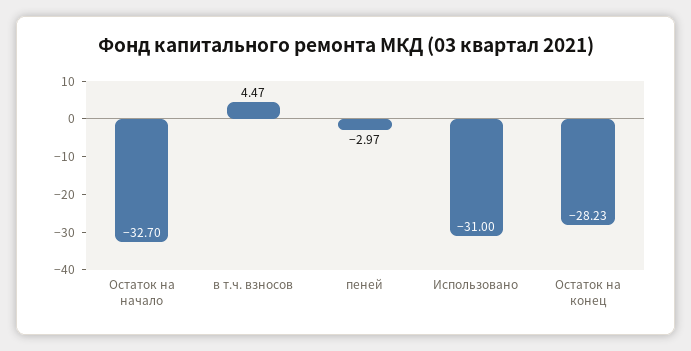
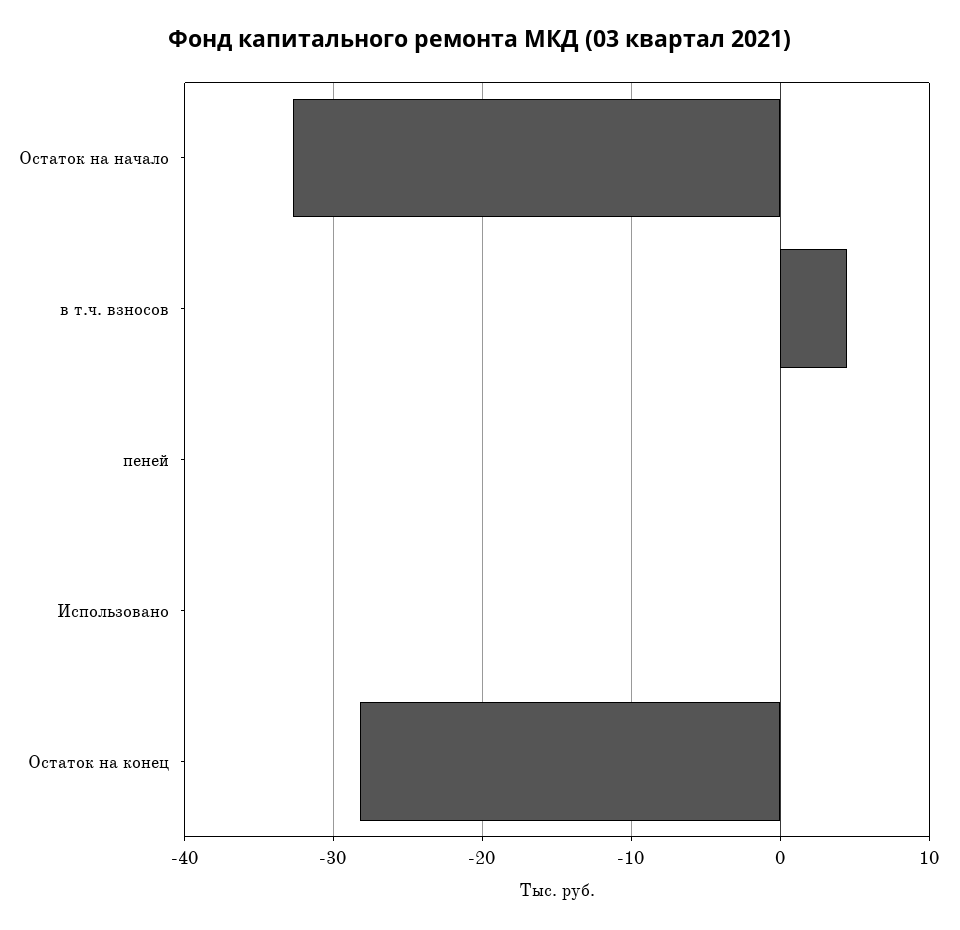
  {
    "Остаток на начало": -32.7,
    "в т.ч. взносов": 4.47,
-   "пеней": -2.97,
+   "пеней": 0,
-   "Использовано": -31,
+   "Использовано": 0,
    "Остаток на конец": -28.23
  }

